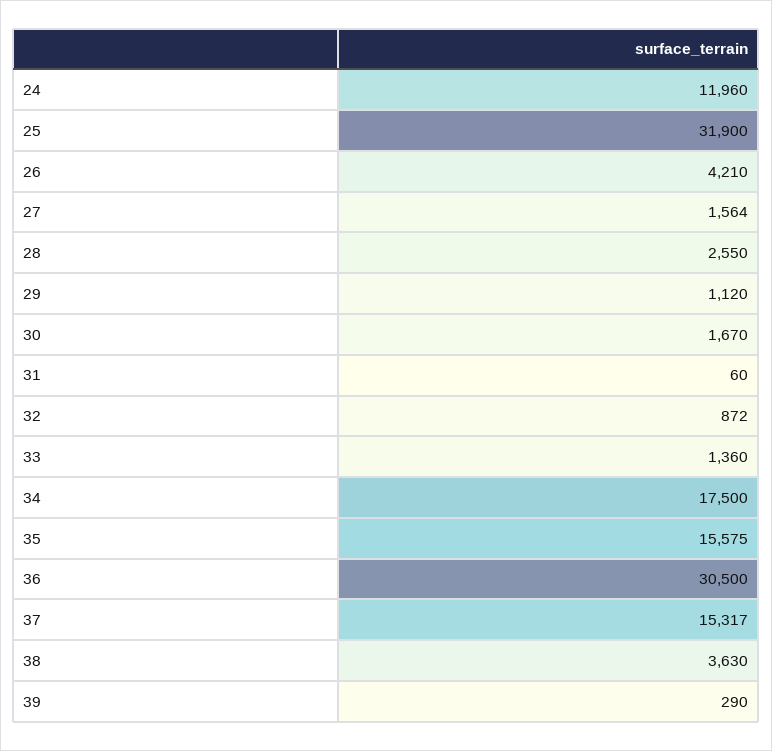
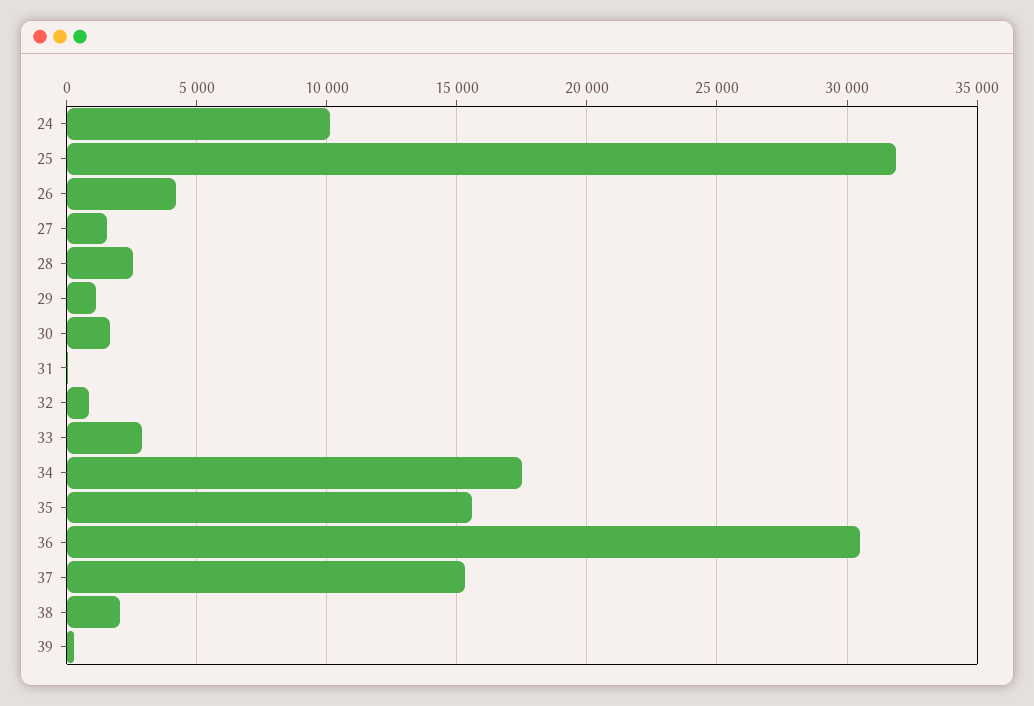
  {
-   "24": 11960,
+   "24": 10000,
    "25": 31900,
    "26": 4210,
    "27": 1564,
    "28": 2550,
    "29": 1120,
    "30": 1670,
    "31": 60,
    "32": 872,
-   "33": 1360,
+   "33": 3000,
    "34": 17500,
    "35": 15575,
    "36": 30500,
    "37": 15317,
-   "38": 3630,
+   "38": 2000,
    "39": 290
  }

